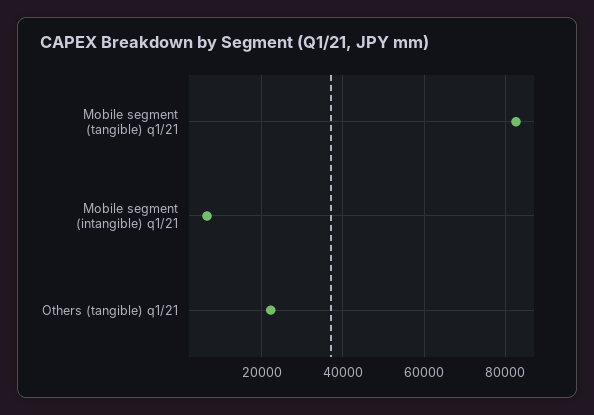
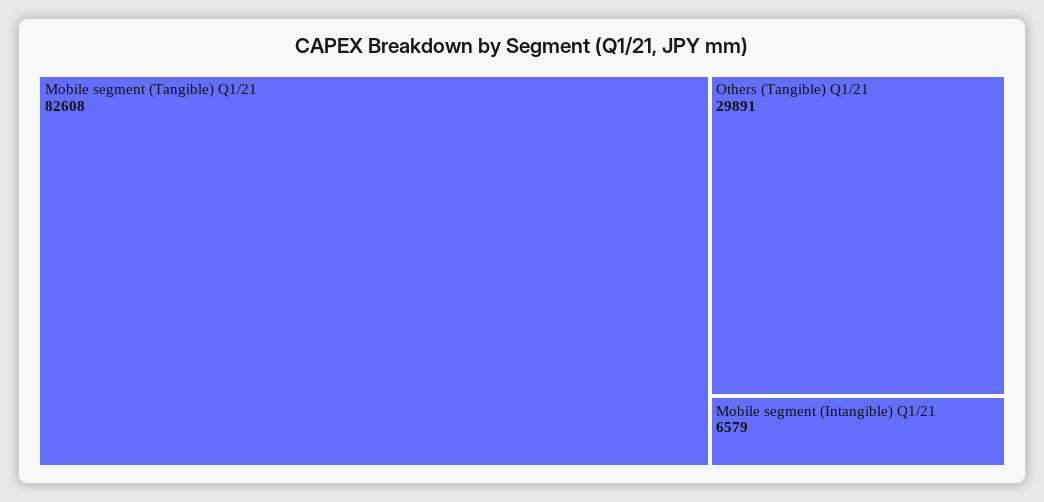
  {
    "Mobile segment (tangible) q1/21": 82608,
    "Mobile segment (intangible) q1/21": 6579,
-   "Others (tangible) q1/21": 22000
+   "Others (tangible) q1/21": 29891
  }

